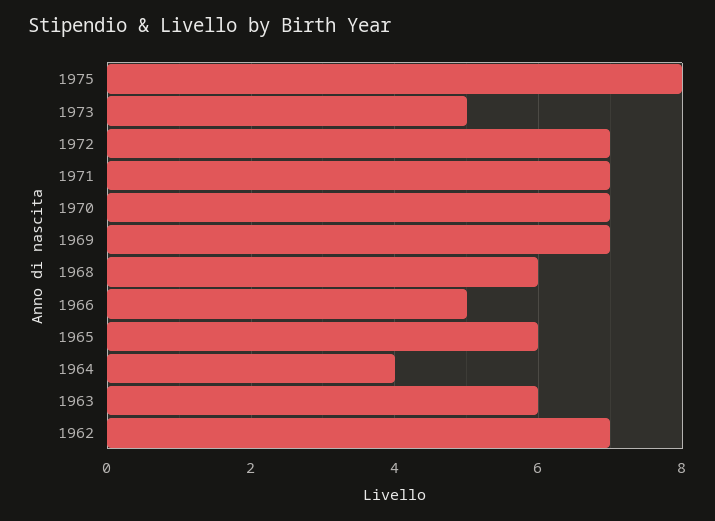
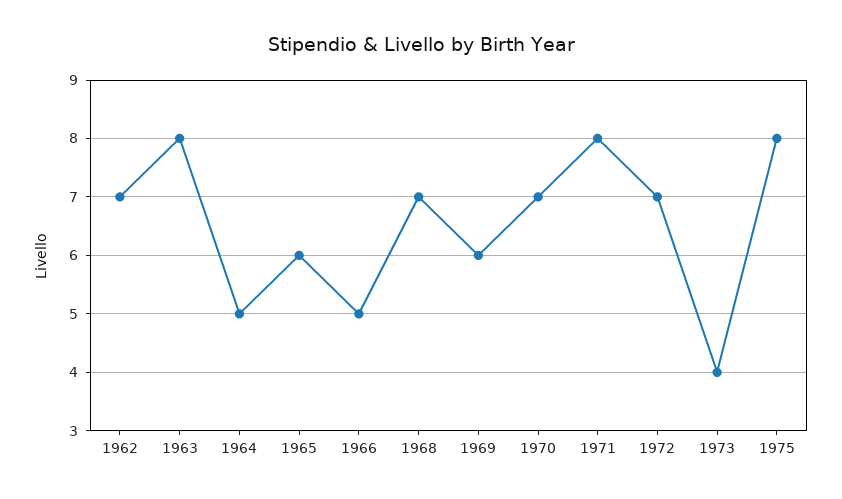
  {
    "1975": 8,
-   "1973": 5,
+   "1973": 4,
    "1972": 7,
-   "1971": 7,
+   "1971": 8,
    "1970": 7,
-   "1969": 7,
+   "1969": 6,
-   "1968": 6,
+   "1968": 7,
    "1966": 5,
    "1965": 6,
-   "1964": 4,
+   "1964": 5,
-   "1963": 6,
+   "1963": 8,
    "1962": 7
  }

